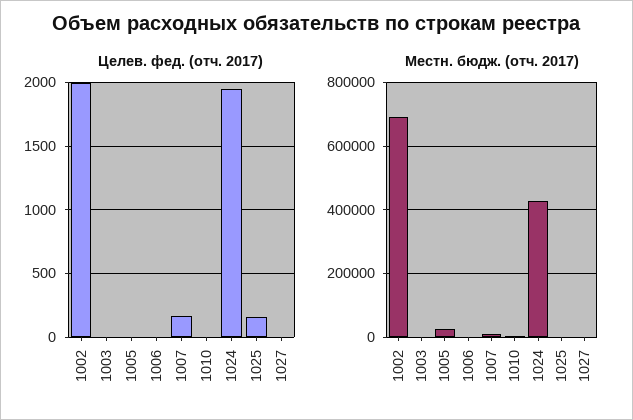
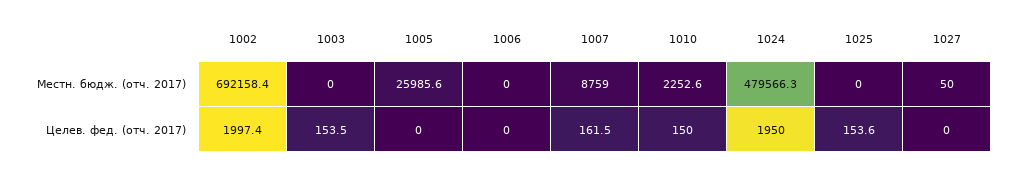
  {
    "Целев. фед. (отч. 2017)": {
      "1002": 1997.4,
-     "1003": 0,
+     "1003": 153.5,
      "1005": 0,
      "1006": 0,
      "1007": 161.5,
-     "1010": 0,
+     "1010": 150,
      "1024": 1950,
      "1025": 153.6,
      "1027": 0
    },
    "Местн. бюдж. (отч. 2017)": {
      "1002": 692158.4,
      "1003": 0,
      "1005": 25985.6,
      "1006": 0,
      "1007": 8759,
      "1010": 2252.6,
-     "1024": 420000,
+     "1024": 479566.3,
      "1025": 0,
      "1027": 50
    }
  }

